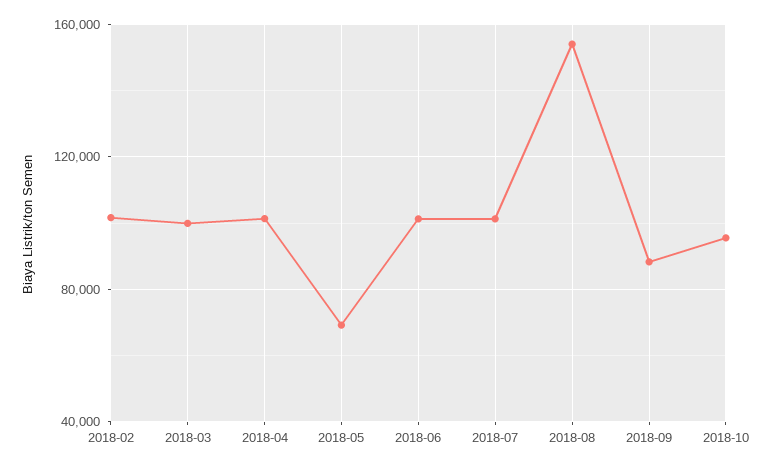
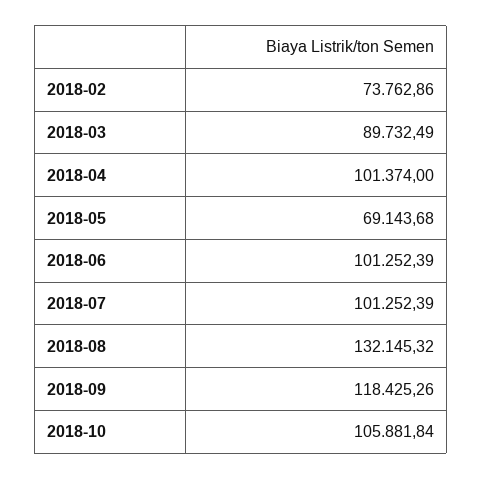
  {
-   "2018-02": 100000,
+   "2018-02": 73762.86,
-   "2018-03": 100000,
+   "2018-03": 89732.49,
    "2018-04": 101374,
    "2018-05": 69143.68,
    "2018-06": 101252.39,
    "2018-07": 101252.39,
-   "2018-08": 155000,
+   "2018-08": 132145.32,
-   "2018-09": 90000,
+   "2018-09": 118425.26,
-   "2018-10": 95000
+   "2018-10": 105881.84
  }

